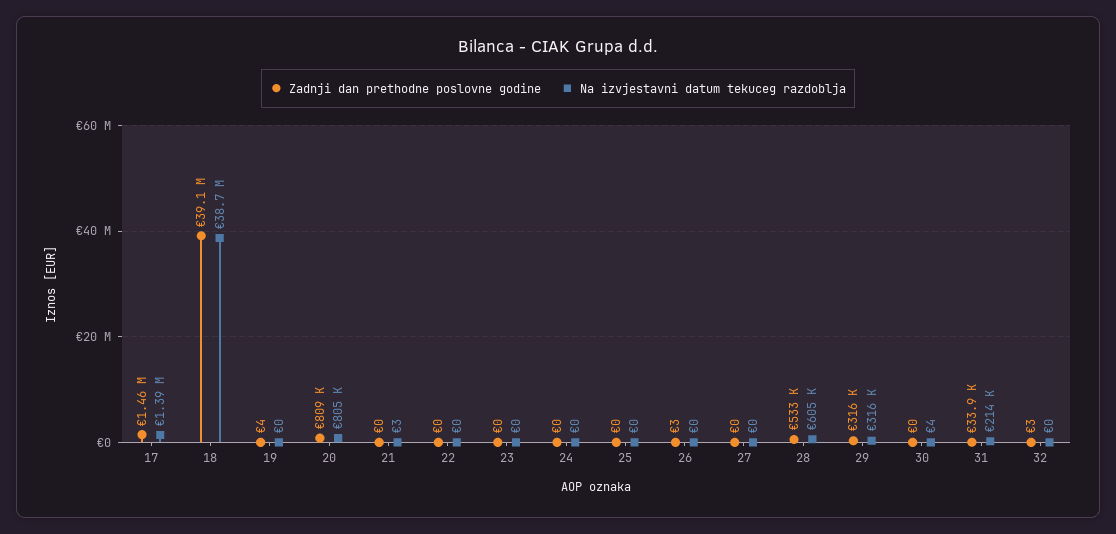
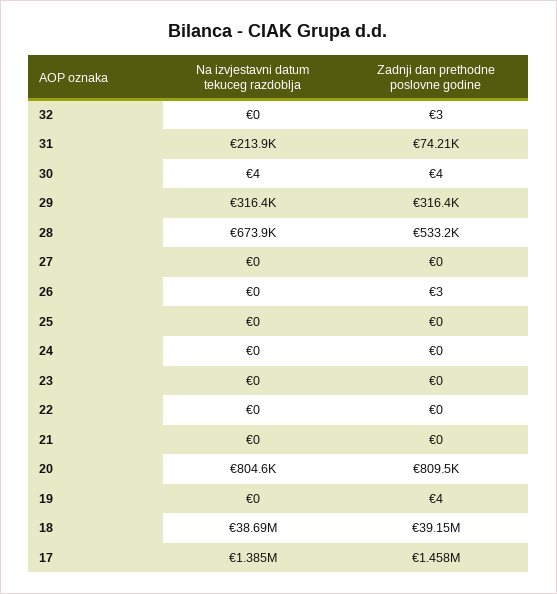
  {
    "Zadnji dan prethodne poslovne godine": {
      "17": 1458000,
      "18": 39150000,
      "19": 4,
      "20": 809500,
      "21": 0,
      "22": 0,
      "23": 0,
      "24": 0,
      "25": 0,
      "26": 3,
      "27": 0,
      "28": 533200,
      "29": 316400,
-     "30": 0,
+     "30": 4,
-     "31": 33900,
+     "31": 74210,
      "32": 3
    },
    "Na izvjestavni datum tekuceg razdoblja": {
      "17": 1385000,
      "18": 38690000,
      "19": 0,
      "20": 804600,
-     "21": 3,
+     "21": 0,
      "22": 0,
      "23": 0,
      "24": 0,
      "25": 0,
      "26": 0,
      "27": 0,
-     "28": 605000,
+     "28": 673900,
      "29": 316400,
      "30": 4,
      "31": 213900,
      "32": 0
    }
  }

